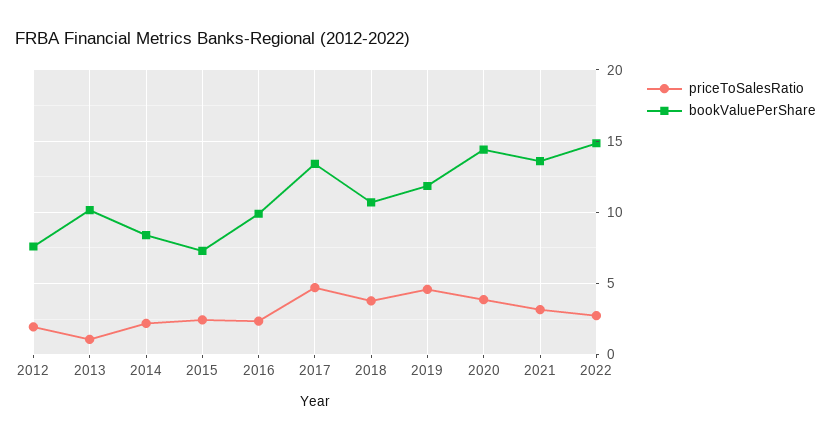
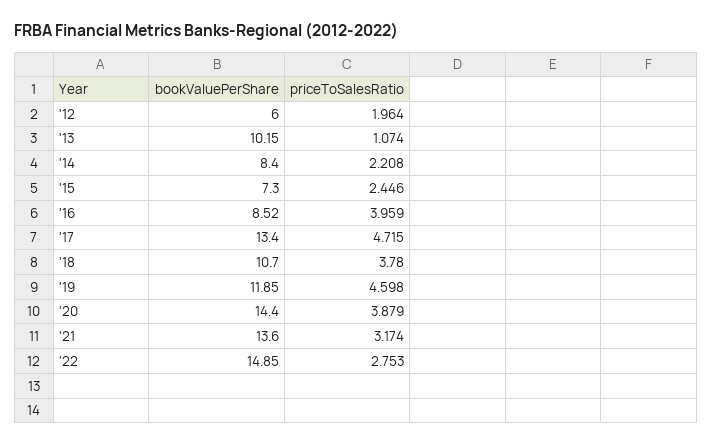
  {
    "priceToSalesRatio": {
      "2012": 1.964,
      "2013": 1.074,
      "2014": 2.208,
      "2015": 2.446,
-     "2016": 2.5,
+     "2016": 3.959,
      "2017": 4.715,
      "2018": 3.78,
      "2019": 4.598,
      "2020": 3.879,
      "2021": 3.174,
      "2022": 2.753
    },
    "bookValuePerShare": {
-     "2012": 7.5,
+     "2012": 6,
      "2013": 10.15,
      "2014": 8.4,
      "2015": 7.3,
-     "2016": 10,
+     "2016": 8.52,
      "2017": 13.4,
      "2018": 10.7,
      "2019": 11.85,
      "2020": 14.4,
      "2021": 13.6,
      "2022": 14.85
    }
  }

